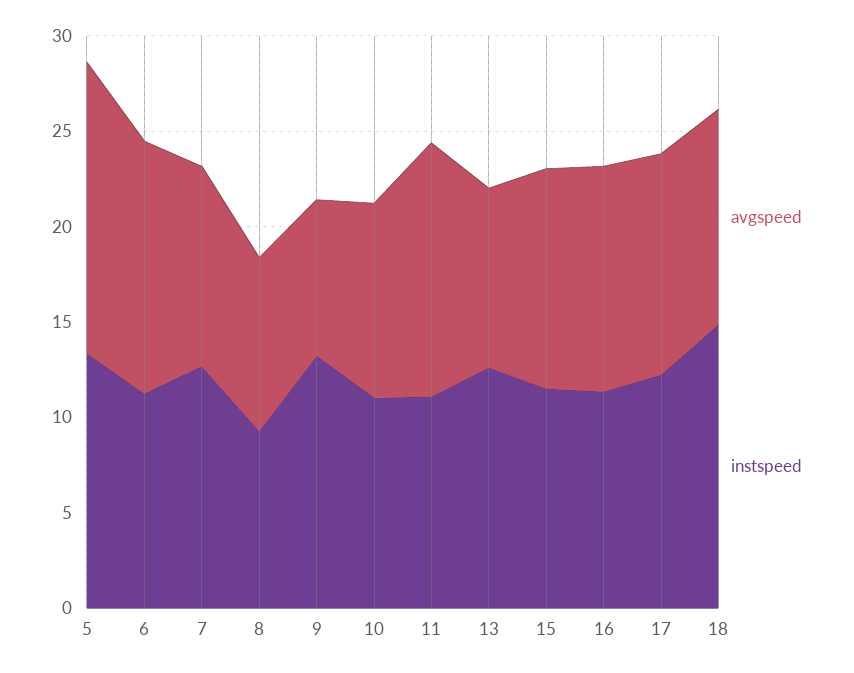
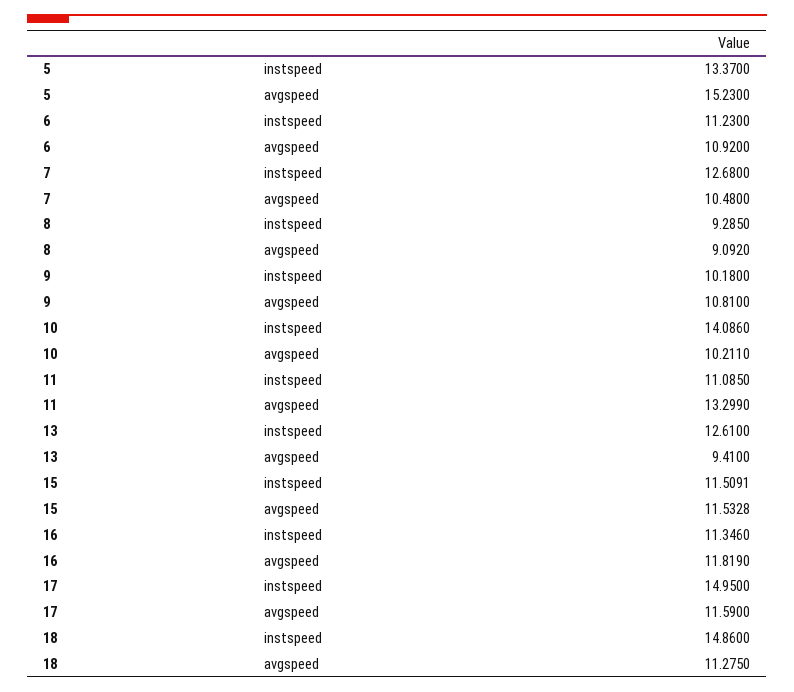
  {
    "avgspeed": {
      "5": 15.23,
-     "6": 13,
+     "6": 10.92,
      "7": 10.48,
      "8": 9.092,
-     "9": 8,
+     "9": 10.81,
      "10": 10.211,
      "11": 13.299,
      "13": 9.41,
      "15": 11.5328,
      "16": 11.819,
      "17": 11.59,
      "18": 11.275
    },
    "instspeed": {
      "5": 13.37,
      "6": 11.23,
      "7": 12.68,
      "8": 9.285,
-     "9": 13,
+     "9": 10.18,
-     "10": 11,
+     "10": 14.086,
      "11": 11.085,
      "13": 12.61,
      "15": 11.5091,
      "16": 11.346,
-     "17": 12,
+     "17": 14.95,
      "18": 14.86
    }
  }

